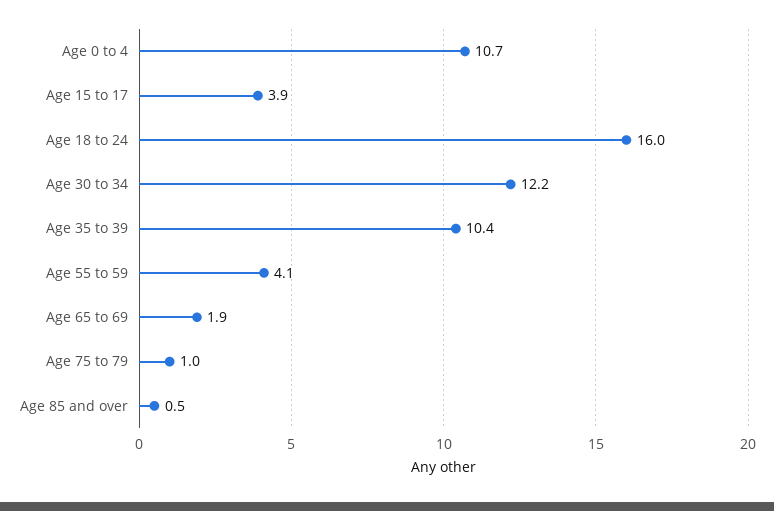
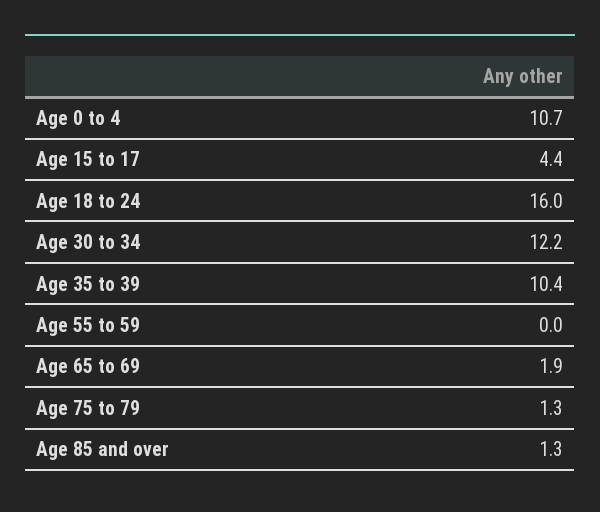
  {
    "Age 0 to 4": 10.7,
-   "Age 15 to 17": 3.9,
+   "Age 15 to 17": 4.4,
    "Age 18 to 24": 16,
    "Age 30 to 34": 12.2,
    "Age 35 to 39": 10.4,
-   "Age 55 to 59": 4.1,
+   "Age 55 to 59": 0,
    "Age 65 to 69": 1.9,
-   "Age 75 to 79": 1,
+   "Age 75 to 79": 1.3,
-   "Age 85 and over": 0.5
+   "Age 85 and over": 1.3
  }

